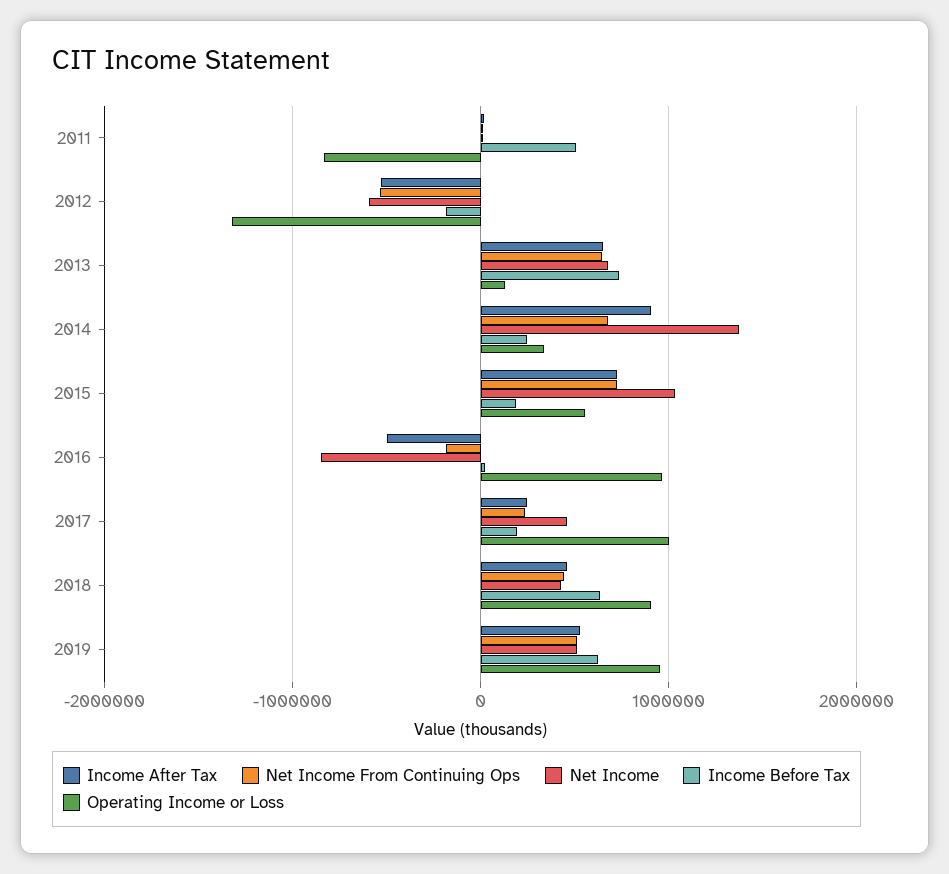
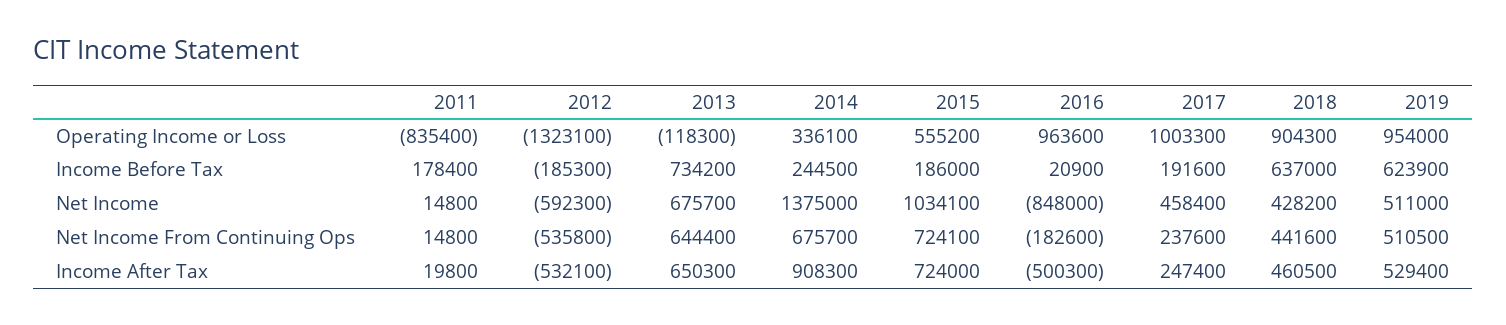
  {
    "Income After Tax": {
      "2011": 19800,
      "2012": -532100,
      "2013": 650300,
      "2014": 908300,
      "2015": 724000,
      "2016": -500300,
      "2017": 247400,
      "2018": 460500,
      "2019": 529400
    },
    "Net Income From Continuing Ops": {
      "2011": 14800,
      "2012": -535800,
      "2013": 644400,
      "2014": 675700,
      "2015": 724100,
      "2016": -182600,
      "2017": 237600,
      "2018": 441600,
      "2019": 510500
    },
    "Net Income": {
      "2011": 14800,
      "2012": -592300,
      "2013": 675700,
      "2014": 1375000,
      "2015": 1034100,
      "2016": -848000,
      "2017": 458400,
      "2018": 428200,
      "2019": 511000
    },
    "Income Before Tax": {
-     "2011": 500000,
+     "2011": 178400,
      "2012": -185300,
      "2013": 734200,
      "2014": 244500,
      "2015": 186000,
      "2016": 20900,
      "2017": 191600,
      "2018": 637000,
      "2019": 623900
    },
    "Operating Income or Loss": {
      "2011": -835400,
      "2012": -1323100,
-     "2013": 100000,
+     "2013": -118300,
      "2014": 336100,
      "2015": 555200,
      "2016": 963600,
      "2017": 1003300,
      "2018": 904300,
      "2019": 954000
    }
  }

